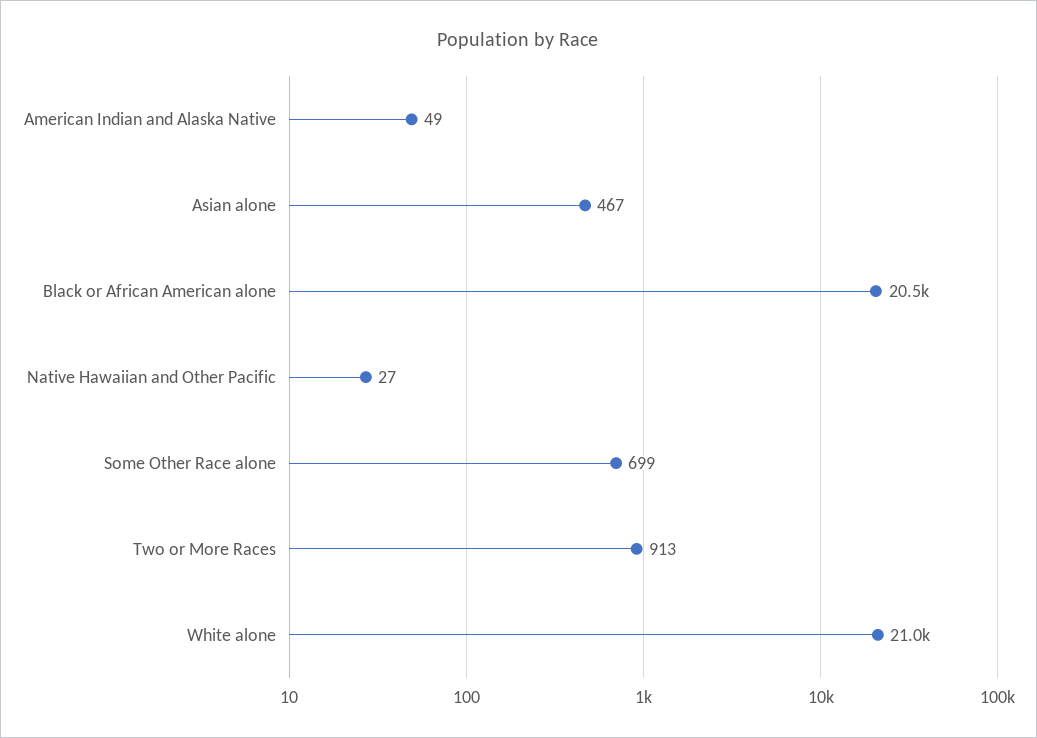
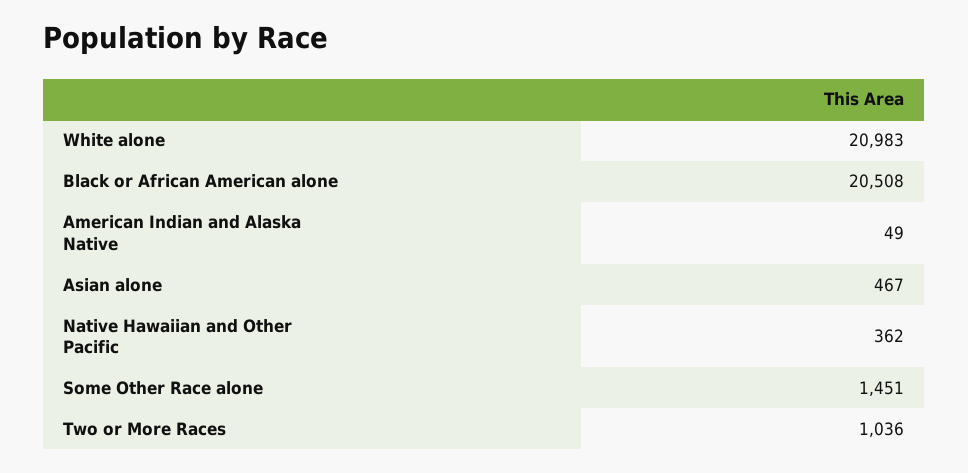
  {
    "American Indian and Alaska Native": 49,
    "Asian alone": 467,
    "Black or African American alone": 20508,
-   "Native Hawaiian and Other Pacific": 27,
+   "Native Hawaiian and Other Pacific": 362,
-   "Some Other Race alone": 699,
+   "Some Other Race alone": 1451,
-   "Two or More Races": 913,
+   "Two or More Races": 1036,
    "White alone": 20983
  }

